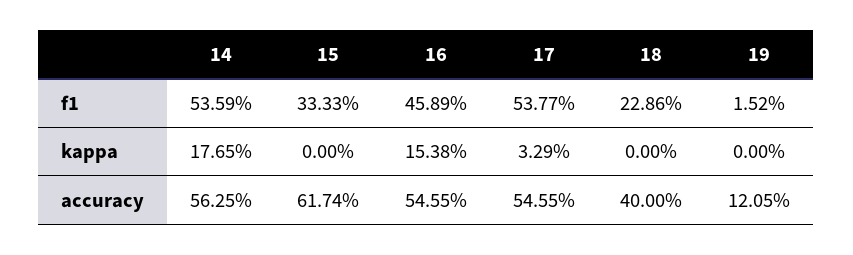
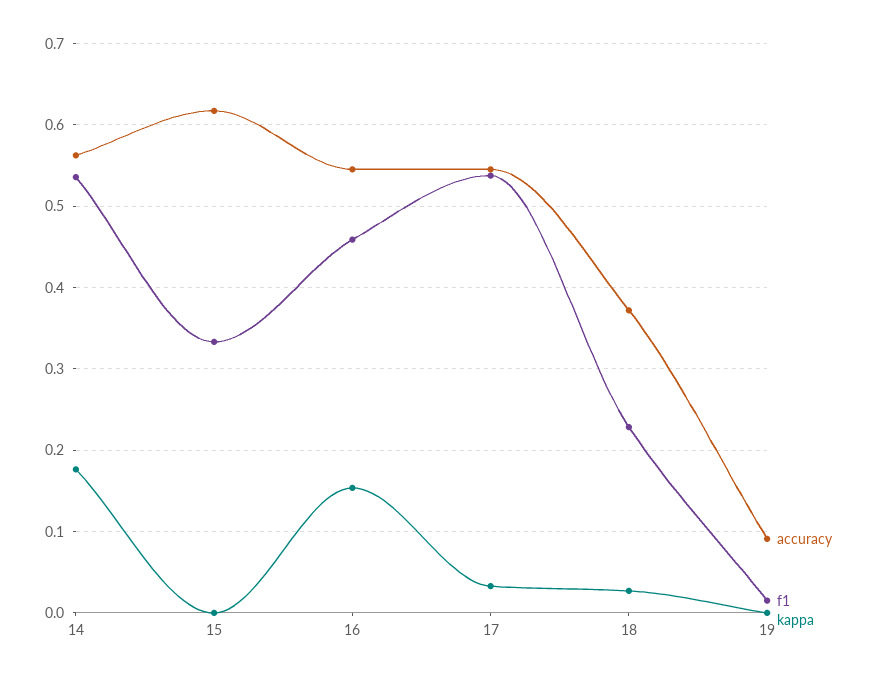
  {
    "f1": {
      "14": 0.5359,
      "15": 0.3333,
      "16": 0.4589,
      "17": 0.5377,
      "18": 0.2286,
      "19": 0.0152
    },
    "kappa": {
      "14": 0.1765,
      "15": 0,
      "16": 0.1538,
      "17": 0.0329,
-     "18": 0,
+     "18": 0.03,
      "19": 0
    },
    "accuracy": {
      "14": 0.5625,
      "15": 0.6174,
      "16": 0.5455,
      "17": 0.5455,
-     "18": 0.4,
+     "18": 0.37,
-     "19": 0.1205
+     "19": 0.09
    }
  }

